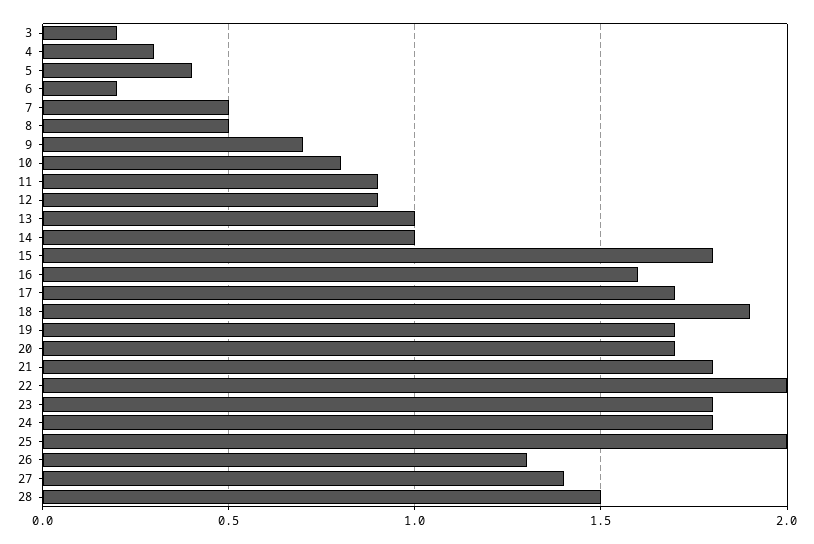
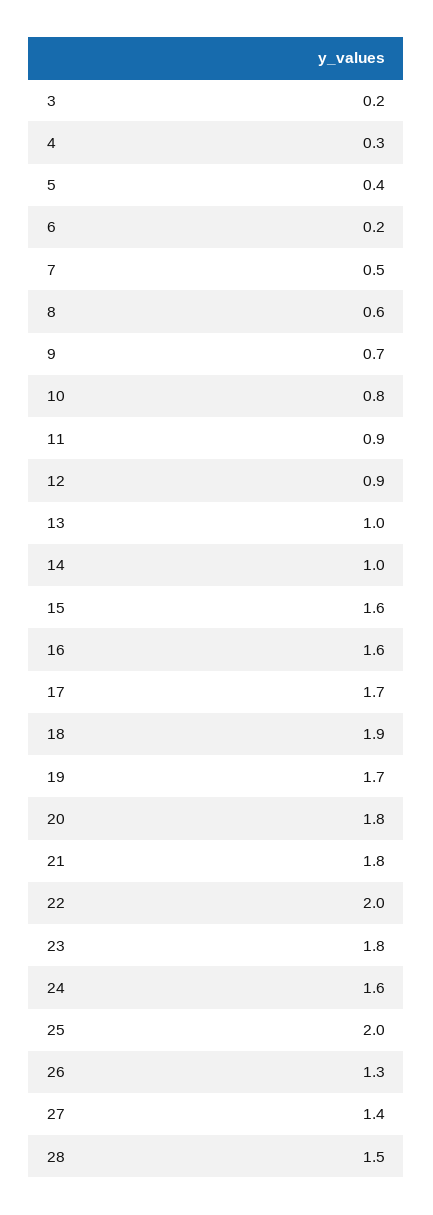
  {
    "3": 0.2,
    "4": 0.3,
    "5": 0.4,
    "6": 0.2,
    "7": 0.5,
-   "8": 0.5,
+   "8": 0.6,
    "9": 0.7,
    "10": 0.8,
    "11": 0.9,
    "12": 0.9,
    "13": 1,
    "14": 1,
-   "15": 1.8,
+   "15": 1.6,
    "16": 1.6,
    "17": 1.7,
    "18": 1.9,
    "19": 1.7,
-   "20": 1.7,
+   "20": 1.8,
    "21": 1.8,
    "22": 2,
    "23": 1.8,
-   "24": 1.8,
+   "24": 1.6,
    "25": 2,
    "26": 1.3,
    "27": 1.4,
    "28": 1.5
  }

